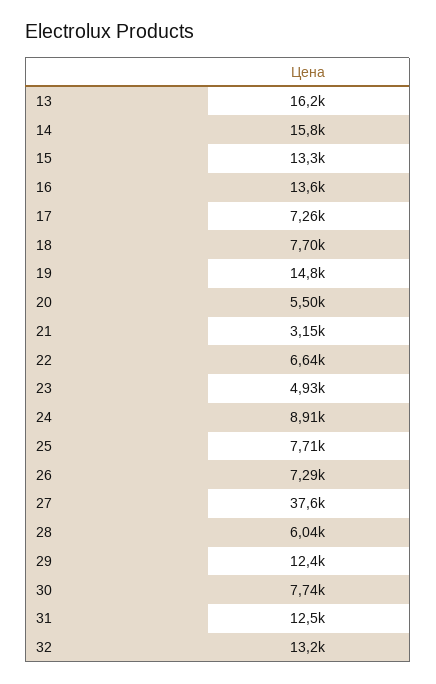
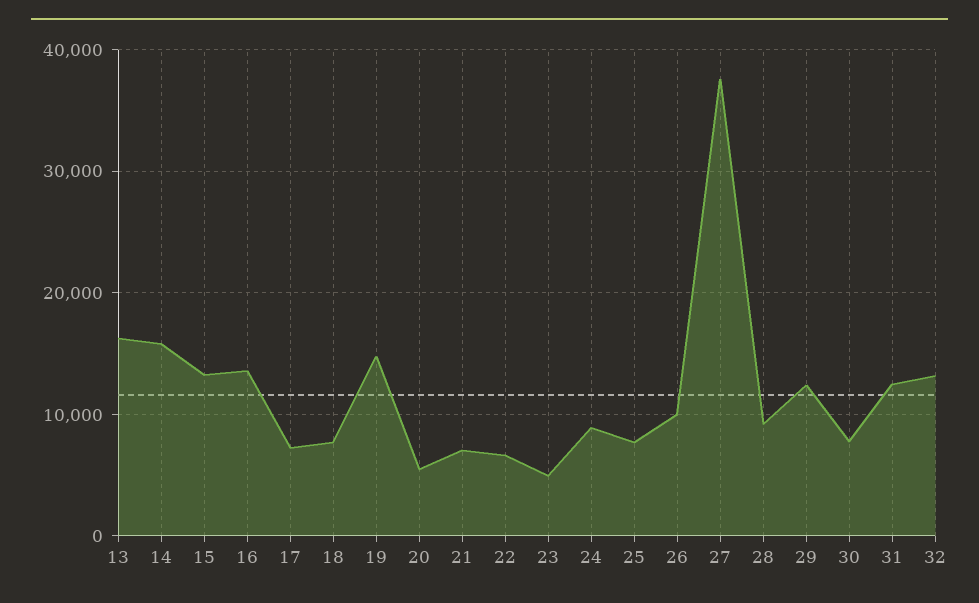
  {
    "13": 16200,
    "14": 15800,
    "15": 13300,
    "16": 13600,
    "17": 7260,
    "18": 7700,
    "19": 14800,
    "20": 5500,
-   "21": 3150,
+   "21": 7000,
    "22": 6640,
    "23": 4930,
    "24": 8910,
    "25": 7710,
-   "26": 7290,
+   "26": 10000,
    "27": 37600,
-   "28": 6040,
+   "28": 9000,
    "29": 12400,
    "30": 7740,
    "31": 12500,
    "32": 13200
  }

